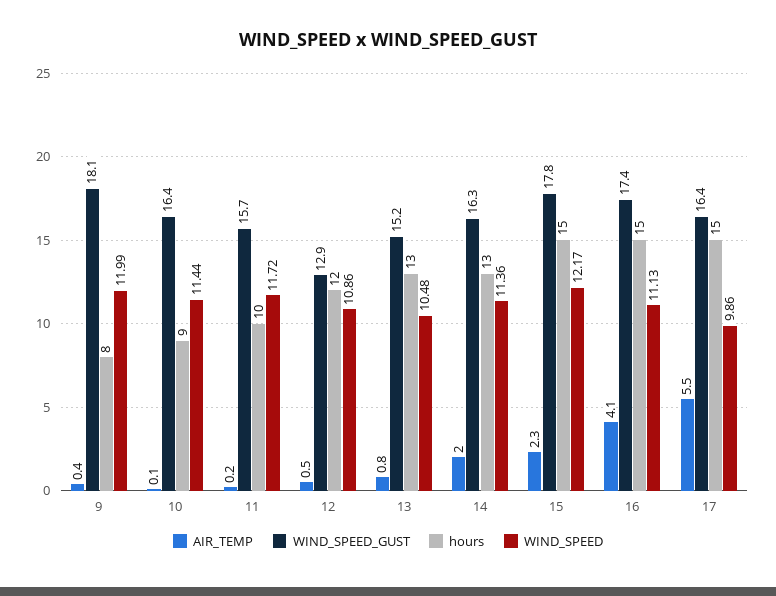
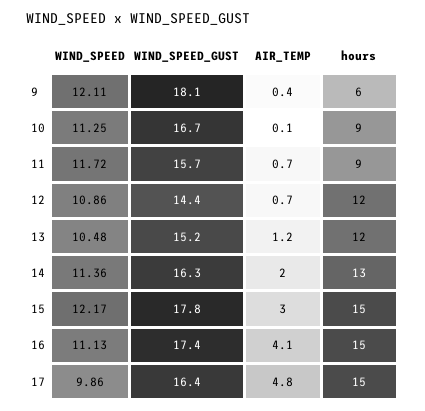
  {
    "AIR_TEMP": {
      "9": 0.4,
      "10": 0.1,
-     "11": 0.2,
+     "11": 0.7,
-     "12": 0.5,
+     "12": 0.7,
-     "13": 0.8,
+     "13": 1.2,
      "14": 2,
-     "15": 2.3,
+     "15": 3,
      "16": 4.1,
-     "17": 5.5
+     "17": 4.8
    },
    "WIND_SPEED_GUST": {
      "9": 18.1,
-     "10": 16.4,
+     "10": 16.7,
      "11": 15.7,
-     "12": 12.9,
+     "12": 14.4,
      "13": 15.2,
      "14": 16.3,
      "15": 17.8,
      "16": 17.4,
      "17": 16.4
    },
    "hours": {
-     "9": 8,
+     "9": 6,
      "10": 9,
-     "11": 10,
+     "11": 9,
      "12": 12,
-     "13": 13,
+     "13": 12,
      "14": 13,
      "15": 15,
      "16": 15,
      "17": 15
    },
    "WIND_SPEED": {
-     "9": 11.99,
+     "9": 12.11,
-     "10": 11.44,
+     "10": 11.25,
      "11": 11.72,
      "12": 10.86,
      "13": 10.48,
      "14": 11.36,
      "15": 12.17,
      "16": 11.13,
      "17": 9.86
    }
  }

